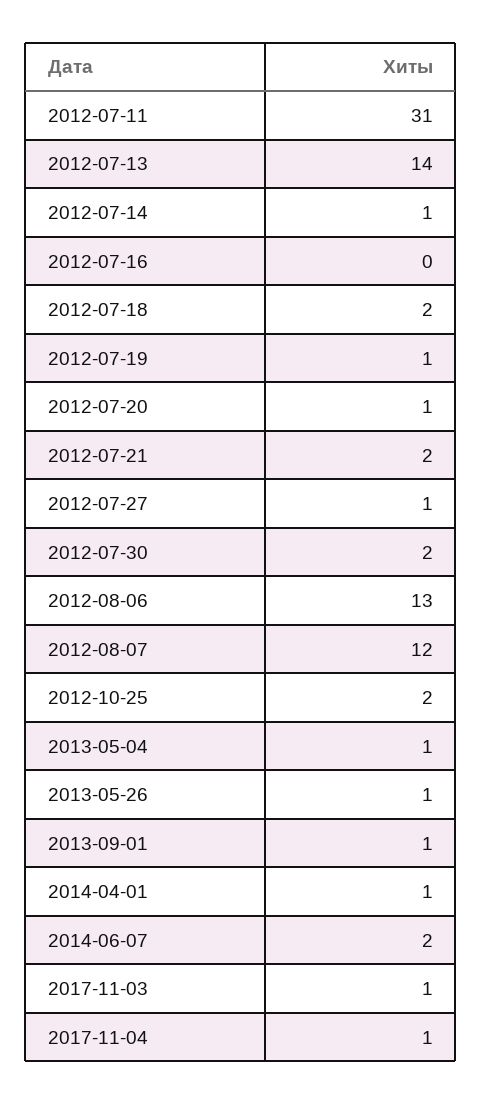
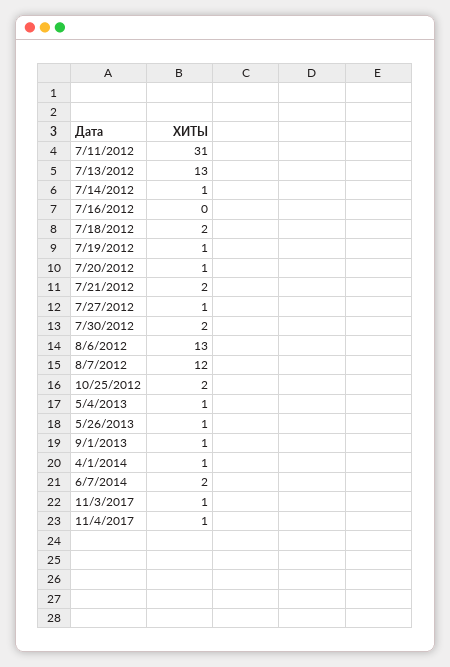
  {
    "2012-07-11": 31,
-   "2012-07-13": 14,
+   "2012-07-13": 13,
    "2012-07-14": 1,
    "2012-07-16": 0,
    "2012-07-18": 2,
    "2012-07-19": 1,
    "2012-07-20": 1,
    "2012-07-21": 2,
    "2012-07-27": 1,
    "2012-07-30": 2,
    "2012-08-06": 13,
    "2012-08-07": 12,
    "2012-10-25": 2,
    "2013-05-04": 1,
    "2013-05-26": 1,
    "2013-09-01": 1,
    "2014-04-01": 1,
    "2014-06-07": 2,
    "2017-11-03": 1,
    "2017-11-04": 1
  }

